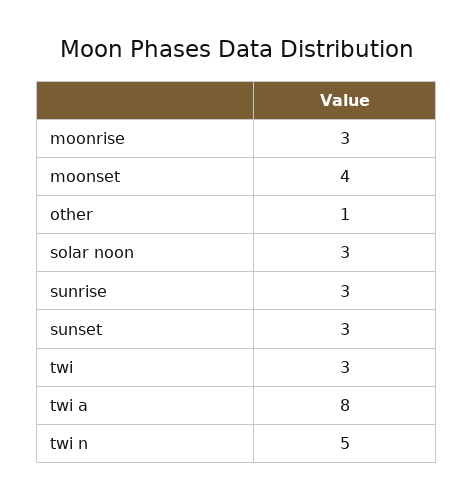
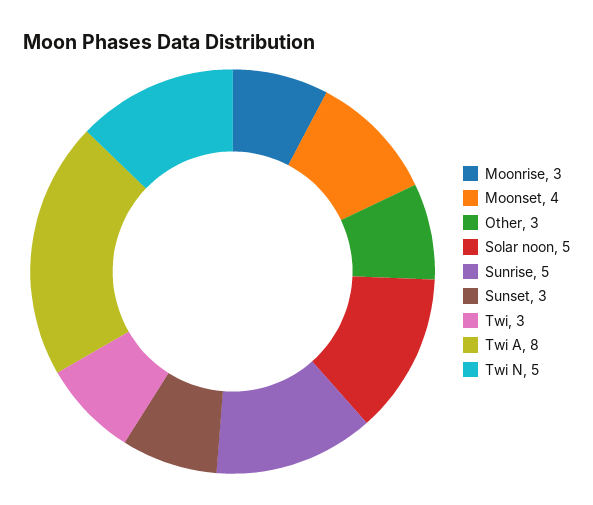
  {
    "moonrise": 3,
    "moonset": 4,
-   "other": 1,
+   "other": 3,
-   "solar noon": 3,
+   "solar noon": 5,
-   "sunrise": 3,
+   "sunrise": 5,
    "sunset": 3,
    "twi": 3,
    "twi a": 8,
    "twi n": 5
  }

